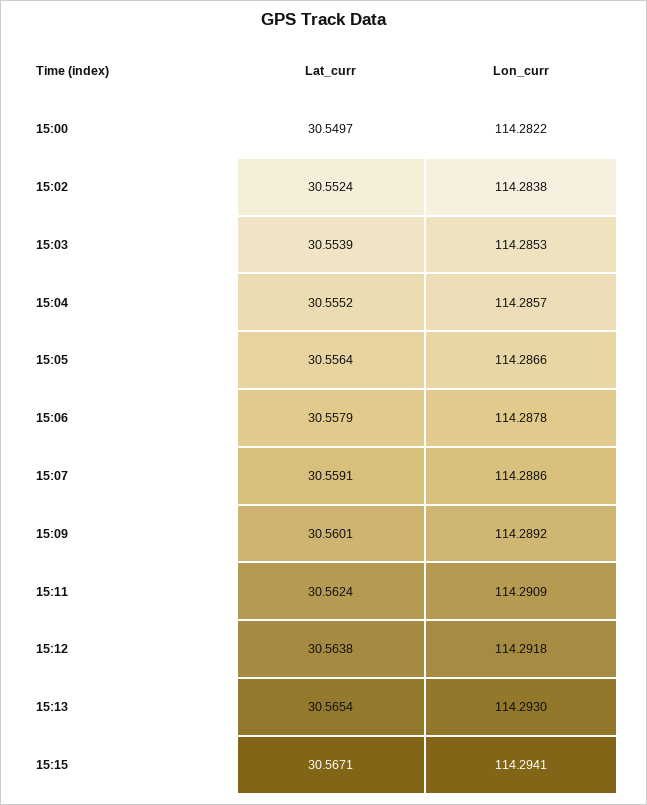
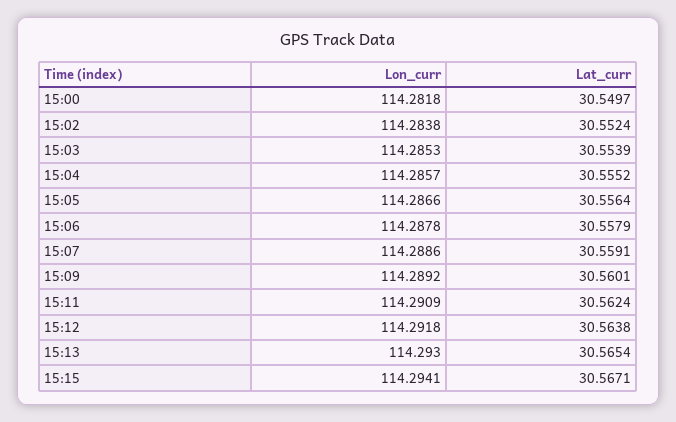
  {
    "Lat_curr": {
      "15:00": 30.5497,
      "15:02": 30.5524,
      "15:03": 30.5539,
      "15:04": 30.5552,
      "15:05": 30.5564,
      "15:06": 30.5579,
      "15:07": 30.5591,
      "15:09": 30.5601,
      "15:11": 30.5624,
      "15:12": 30.5638,
      "15:13": 30.5654,
      "15:15": 30.5671
    },
    "Lon_curr": {
-     "15:00": 114.2822,
+     "15:00": 114.2818,
      "15:02": 114.2838,
      "15:03": 114.2853,
      "15:04": 114.2857,
      "15:05": 114.2866,
      "15:06": 114.2878,
      "15:07": 114.2886,
      "15:09": 114.2892,
      "15:11": 114.2909,
      "15:12": 114.2918,
      "15:13": 114.293,
      "15:15": 114.2941
    }
  }

